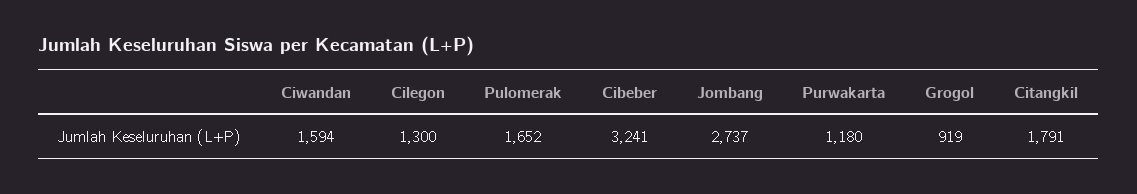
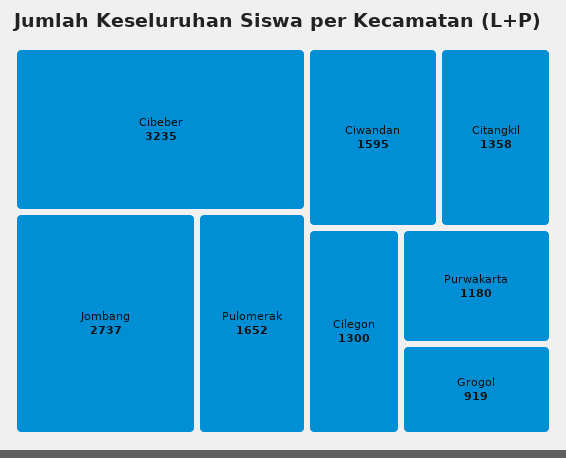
  {
-   "Ciwandan": 1594,
+   "Ciwandan": 1595,
    "Cilegon": 1300,
    "Pulomerak": 1652,
-   "Cibeber": 3241,
+   "Cibeber": 3235,
    "Jombang": 2737,
    "Purwakarta": 1180,
    "Grogol": 919,
-   "Citangkil": 1791
+   "Citangkil": 1358
  }

